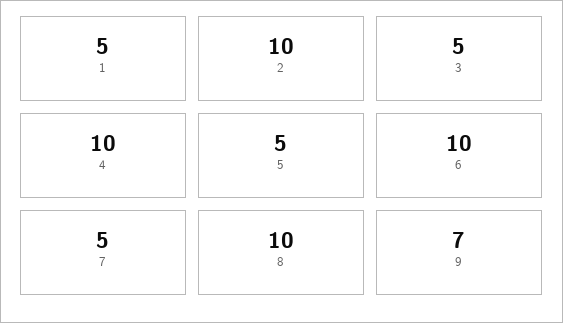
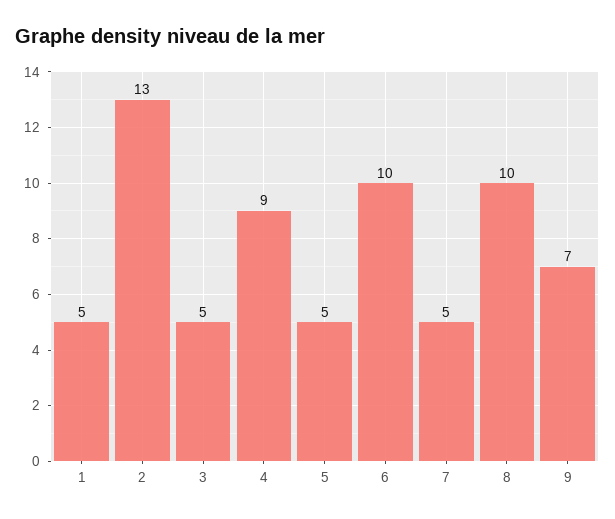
  {
    "1": 5,
-   "2": 10,
+   "2": 13,
    "3": 5,
-   "4": 10,
+   "4": 9,
    "5": 5,
    "6": 10,
    "7": 5,
    "8": 10,
    "9": 7
  }

